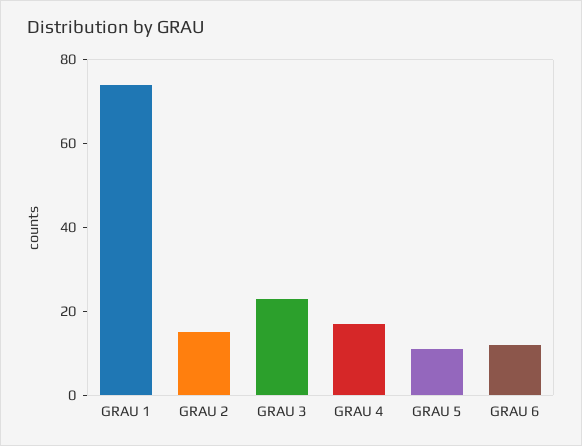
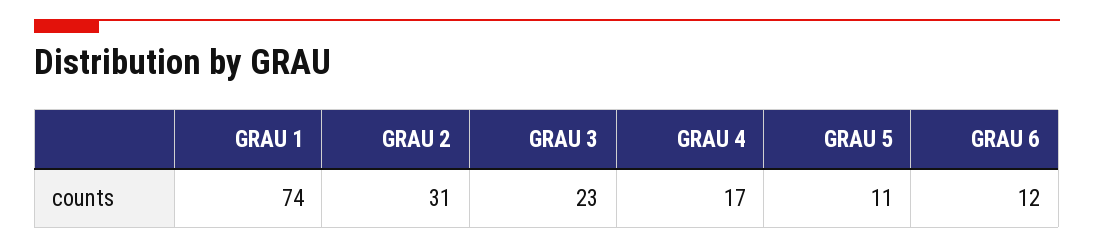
  {
    "GRAU 1": 74,
-   "GRAU 2": 15,
+   "GRAU 2": 31,
    "GRAU 3": 23,
    "GRAU 4": 17,
    "GRAU 5": 11,
    "GRAU 6": 12
  }

